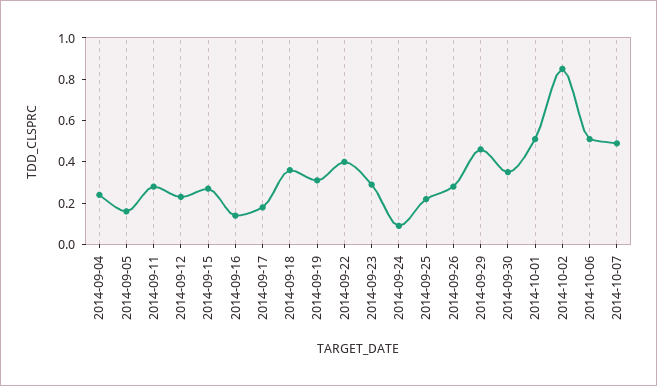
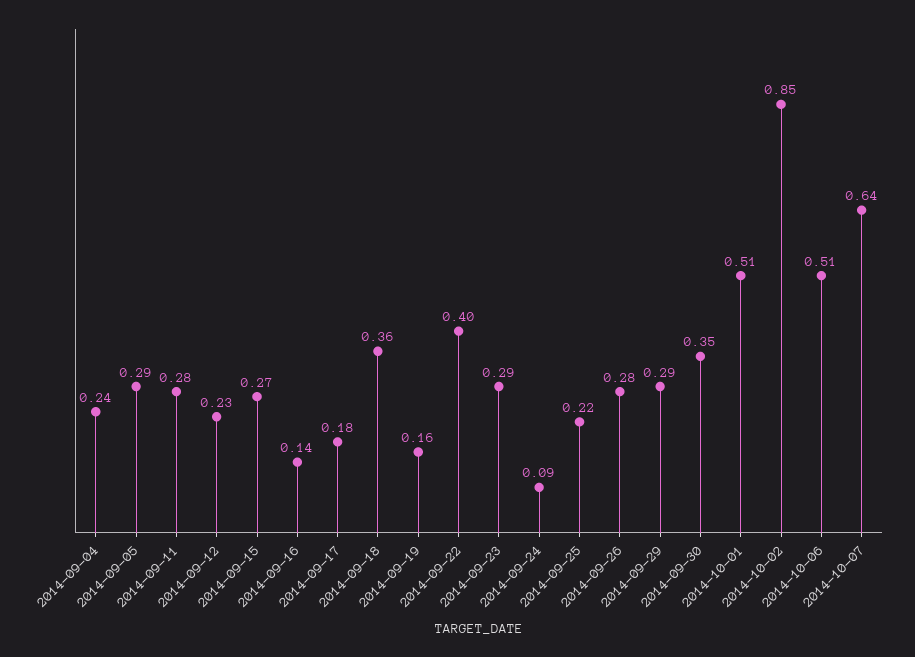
  {
    "2014-09-04": 0.24,
-   "2014-09-05": 0.15,
+   "2014-09-05": 0.29,
    "2014-09-11": 0.28,
    "2014-09-12": 0.23,
    "2014-09-15": 0.27,
    "2014-09-16": 0.14,
    "2014-09-17": 0.18,
    "2014-09-18": 0.36,
-   "2014-09-19": 0.3,
+   "2014-09-19": 0.16,
    "2014-09-22": 0.4,
    "2014-09-23": 0.29,
    "2014-09-24": 0.09,
    "2014-09-25": 0.22,
    "2014-09-26": 0.28,
-   "2014-09-29": 0.45,
+   "2014-09-29": 0.29,
    "2014-09-30": 0.35,
    "2014-10-01": 0.51,
    "2014-10-02": 0.85,
    "2014-10-06": 0.51,
-   "2014-10-07": 0.5
+   "2014-10-07": 0.64
  }

